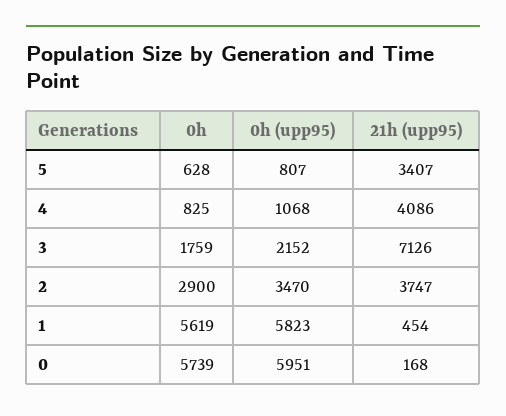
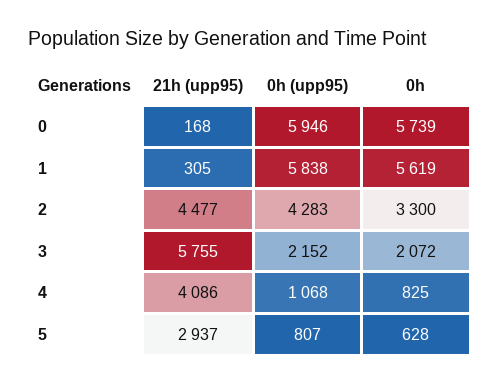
  {
    "0h": {
      "5": 628,
      "4": 825,
-     "3": 1759,
+     "3": 2072,
-     "2": 2900,
+     "2": 3300,
      "1": 5619,
      "0": 5739
    },
    "0h (upp95)": {
      "5": 807,
      "4": 1068,
      "3": 2152,
-     "2": 3470,
+     "2": 4283,
-     "1": 5823,
+     "1": 5838,
-     "0": 5951
+     "0": 5946
    },
    "21h (upp95)": {
-     "5": 3407,
+     "5": 2937,
      "4": 4086,
-     "3": 7126,
+     "3": 5755,
-     "2": 3747,
+     "2": 4477,
-     "1": 454,
+     "1": 305,
      "0": 168
    }
  }

